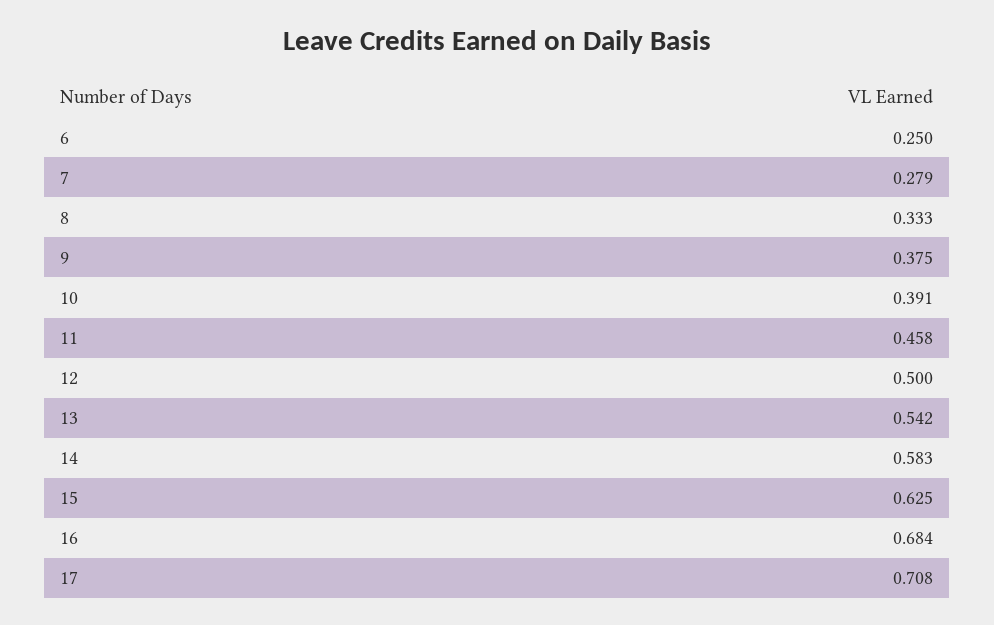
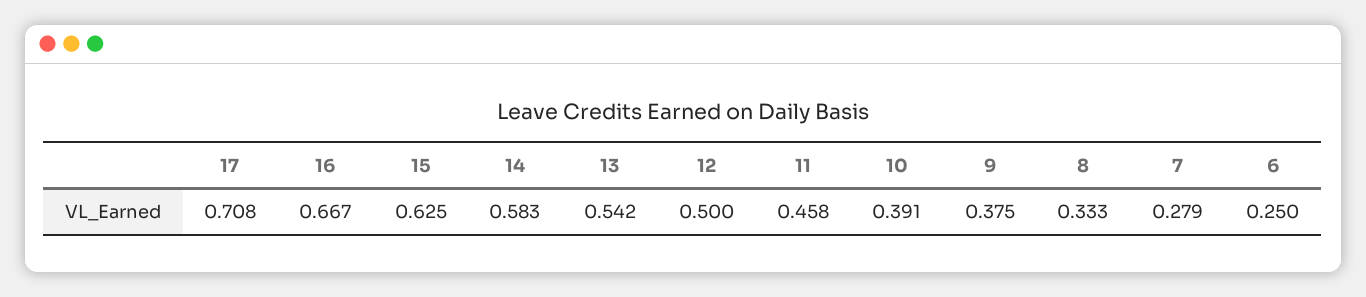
  {
    "6": 0.25,
    "7": 0.279,
    "8": 0.333,
    "9": 0.375,
    "10": 0.391,
    "11": 0.458,
    "12": 0.5,
    "13": 0.542,
    "14": 0.583,
    "15": 0.625,
-   "16": 0.684,
+   "16": 0.667,
    "17": 0.708
  }

